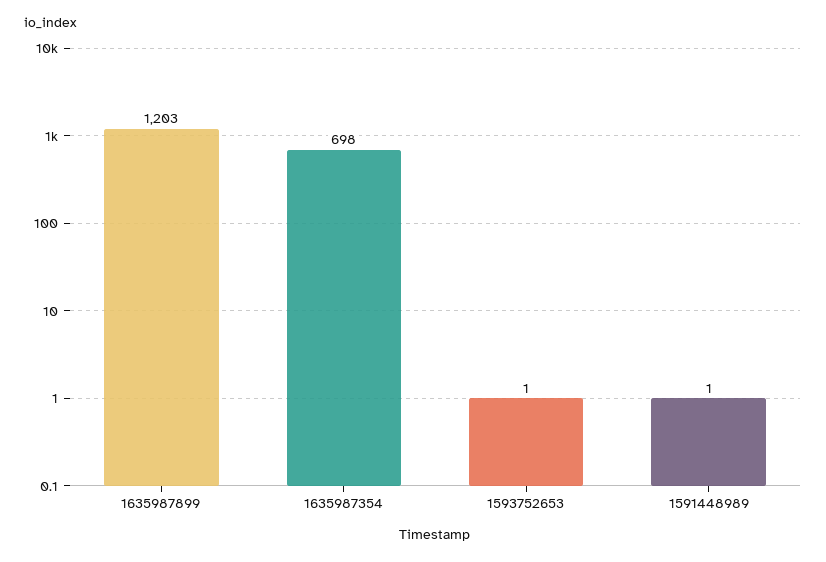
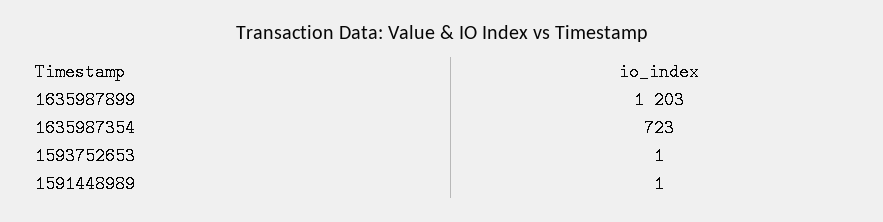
  {
    "1635987899": 1203,
-   "1635987354": 698,
+   "1635987354": 723,
    "1593752653": 1,
    "1591448989": 1
  }

